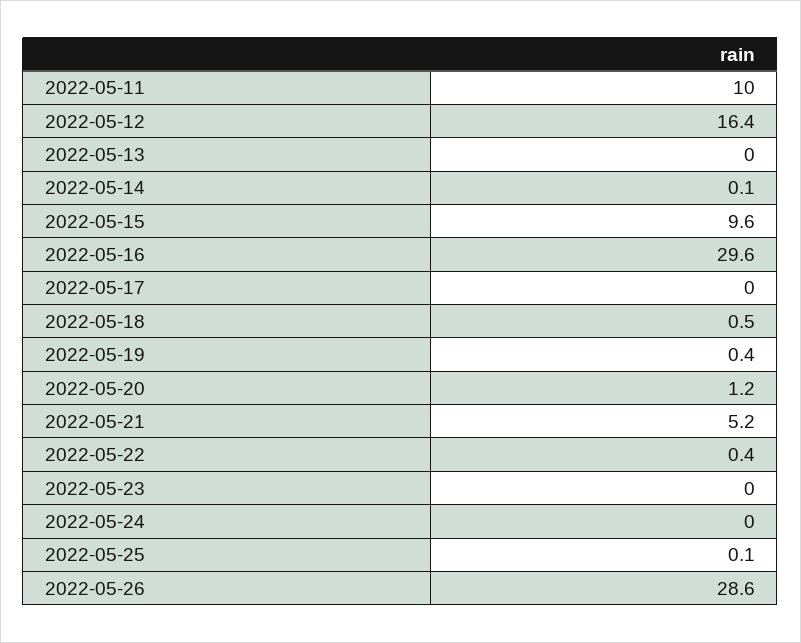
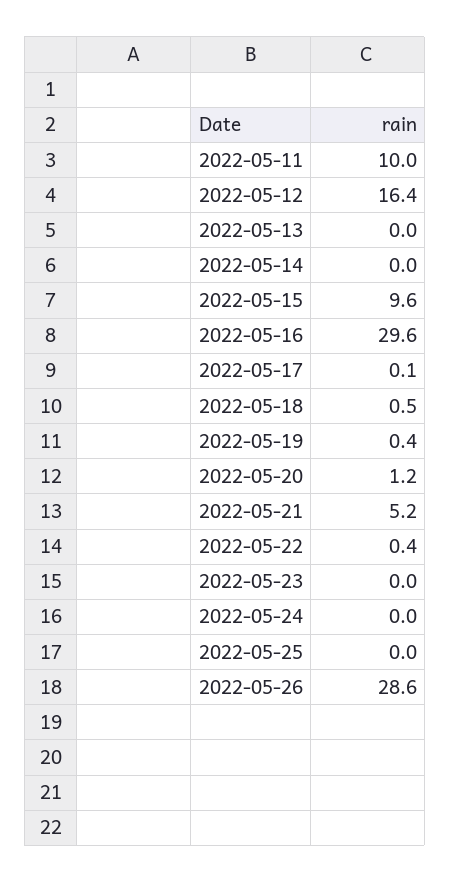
  {
    "2022-05-11": 10,
    "2022-05-12": 16.4,
    "2022-05-13": 0,
-   "2022-05-14": 0.1,
+   "2022-05-14": 0,
    "2022-05-15": 9.6,
    "2022-05-16": 29.6,
-   "2022-05-17": 0,
+   "2022-05-17": 0.1,
    "2022-05-18": 0.5,
    "2022-05-19": 0.4,
    "2022-05-20": 1.2,
    "2022-05-21": 5.2,
    "2022-05-22": 0.4,
    "2022-05-23": 0,
    "2022-05-24": 0,
-   "2022-05-25": 0.1,
+   "2022-05-25": 0,
    "2022-05-26": 28.6
  }

